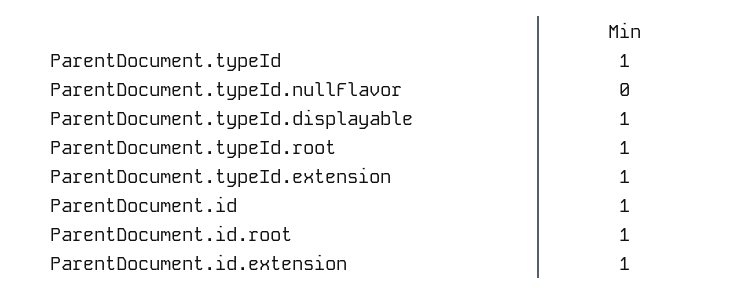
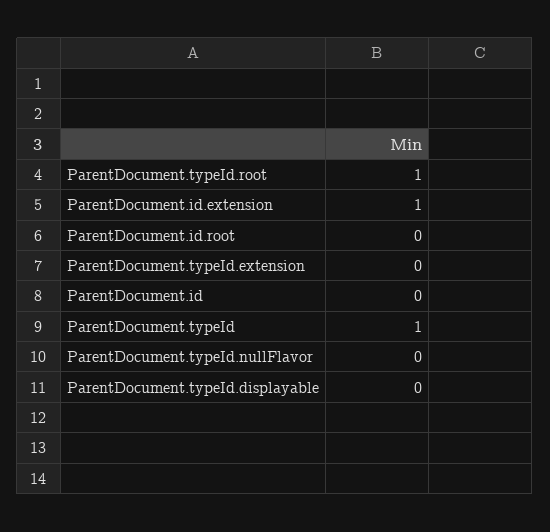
  {
    "ParentDocument.typeId": 1,
    "ParentDocument.typeId.nullFlavor": 0,
-   "ParentDocument.typeId.displayable": 1,
+   "ParentDocument.typeId.displayable": 0,
    "ParentDocument.typeId.root": 1,
-   "ParentDocument.typeId.extension": 1,
+   "ParentDocument.typeId.extension": 0,
-   "ParentDocument.id": 1,
+   "ParentDocument.id": 0,
-   "ParentDocument.id.root": 1,
+   "ParentDocument.id.root": 0,
    "ParentDocument.id.extension": 1
  }

